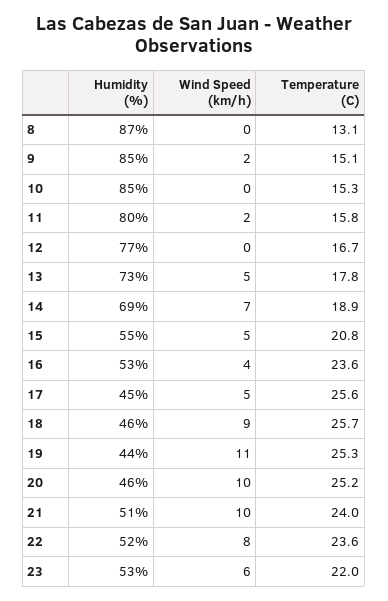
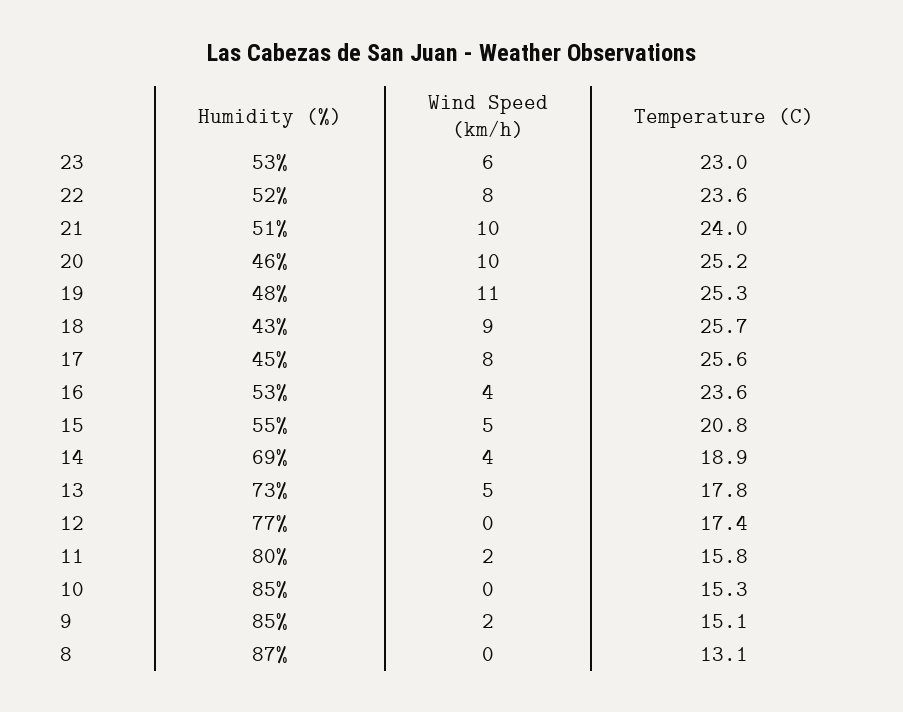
  {
    "Humidity (%)": {
      "8": 87,
      "9": 85,
      "10": 85,
      "11": 80,
      "12": 77,
      "13": 73,
      "14": 69,
      "15": 55,
      "16": 53,
      "17": 45,
-     "18": 46,
+     "18": 43,
-     "19": 44,
+     "19": 48,
      "20": 46,
      "21": 51,
      "22": 52,
      "23": 53
    },
    "Wind Speed (km/h)": {
      "8": 0,
      "9": 2,
      "10": 0,
      "11": 2,
      "12": 0,
      "13": 5,
-     "14": 7,
+     "14": 4,
      "15": 5,
      "16": 4,
-     "17": 5,
+     "17": 8,
      "18": 9,
      "19": 11,
      "20": 10,
      "21": 10,
      "22": 8,
      "23": 6
    },
    "Temperature (C)": {
      "8": 13.1,
      "9": 15.1,
      "10": 15.3,
      "11": 15.8,
-     "12": 16.7,
+     "12": 17.4,
      "13": 17.8,
      "14": 18.9,
      "15": 20.8,
      "16": 23.6,
      "17": 25.6,
      "18": 25.7,
      "19": 25.3,
      "20": 25.2,
      "21": 24,
      "22": 23.6,
-     "23": 22
+     "23": 23
    }
  }

